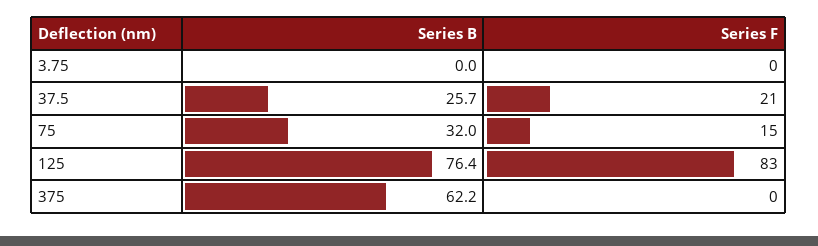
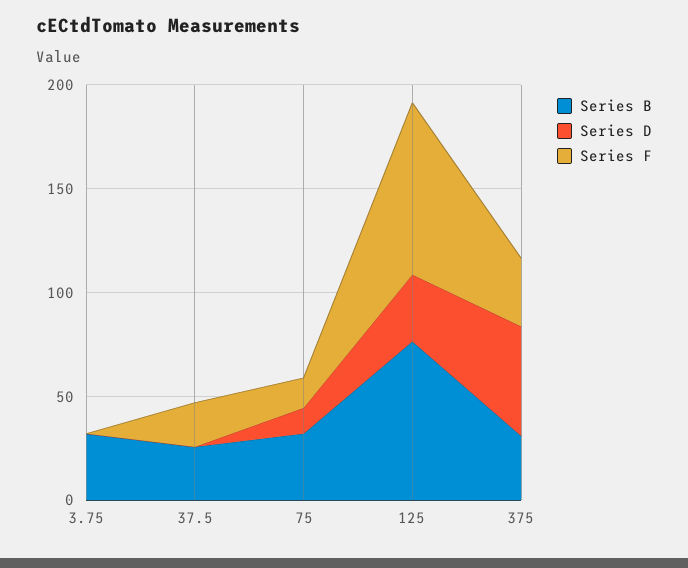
  {
    "Series B": {
-     "3.75": 0,
+     "3.75": 30,
      "37.5": 25.7,
      "75": 32,
      "125": 76.4,
-     "375": 62.2
+     "375": 30
    },
    "Series F": {
      "3.75": 0,
      "37.5": 21,
      "75": 15,
      "125": 83,
-     "375": 0
+     "375": 30
-   }
+   },
+   "Series D": {
+     "3.75": 0,
+     "37.5": 0,
+     "75": 10,
+     "125": 30,
+     "375": 50
+   }
  }

